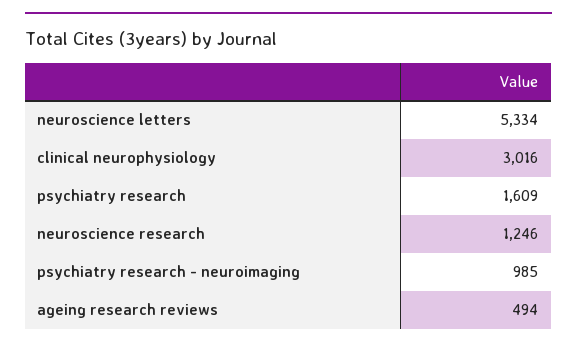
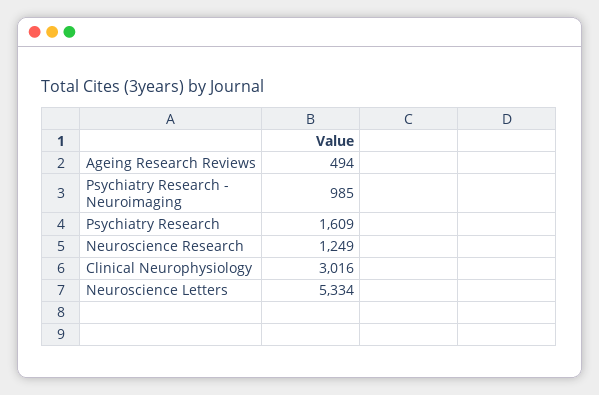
  {
    "neuroscience letters": 5334,
    "clinical neurophysiology": 3016,
    "psychiatry research": 1609,
-   "neuroscience research": 1246,
+   "neuroscience research": 1249,
    "psychiatry research - neuroimaging": 985,
    "ageing research reviews": 494
  }

